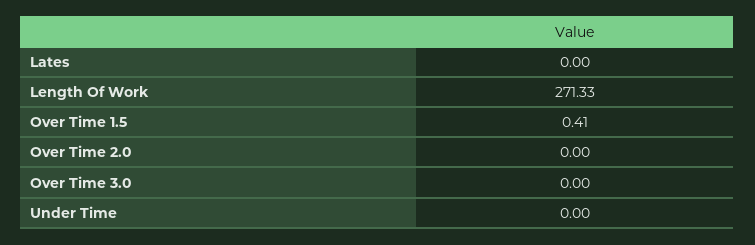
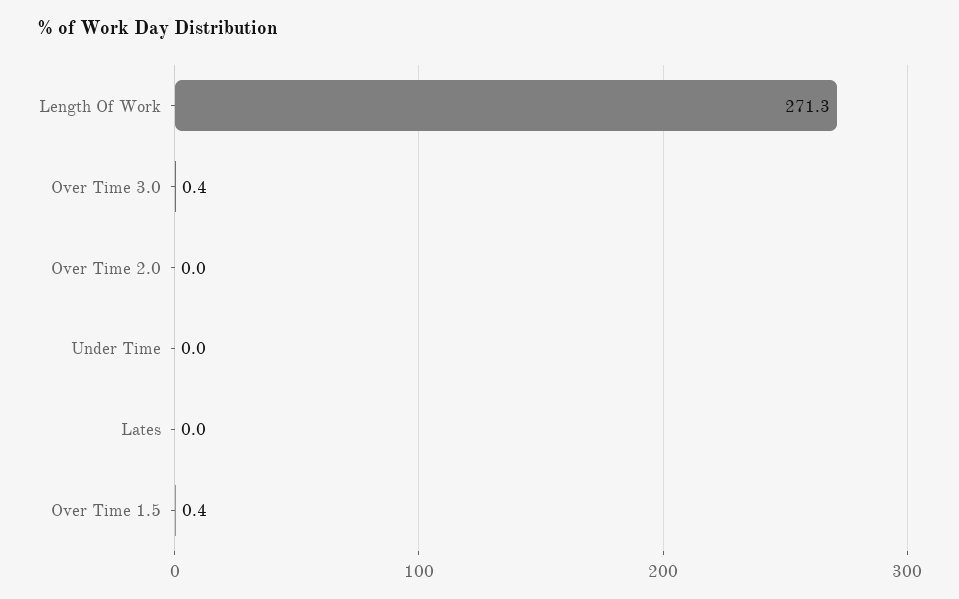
  {
    "Lates": 0,
    "Length Of Work": 271.33,
    "Over Time 1.5": 0.41,
    "Over Time 2.0": 0,
-   "Over Time 3.0": 0,
+   "Over Time 3.0": 0.4,
    "Under Time": 0
  }

